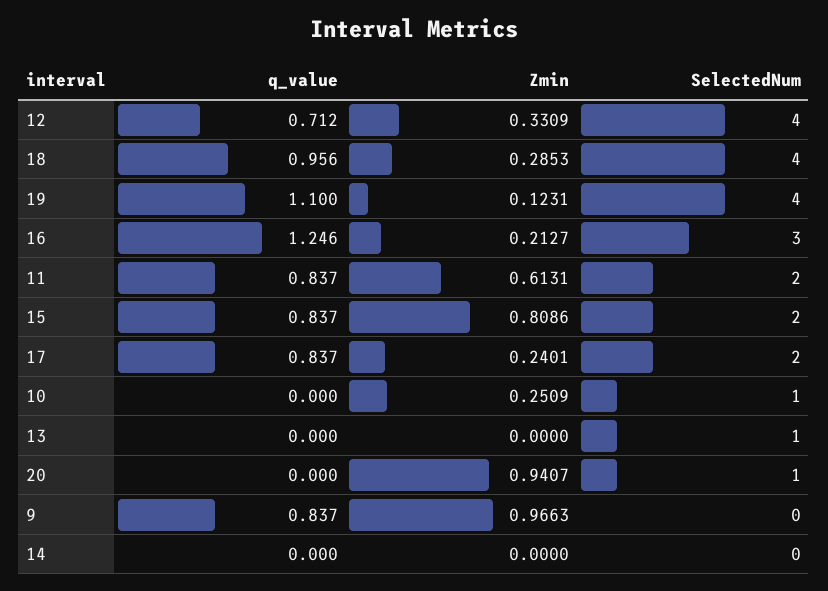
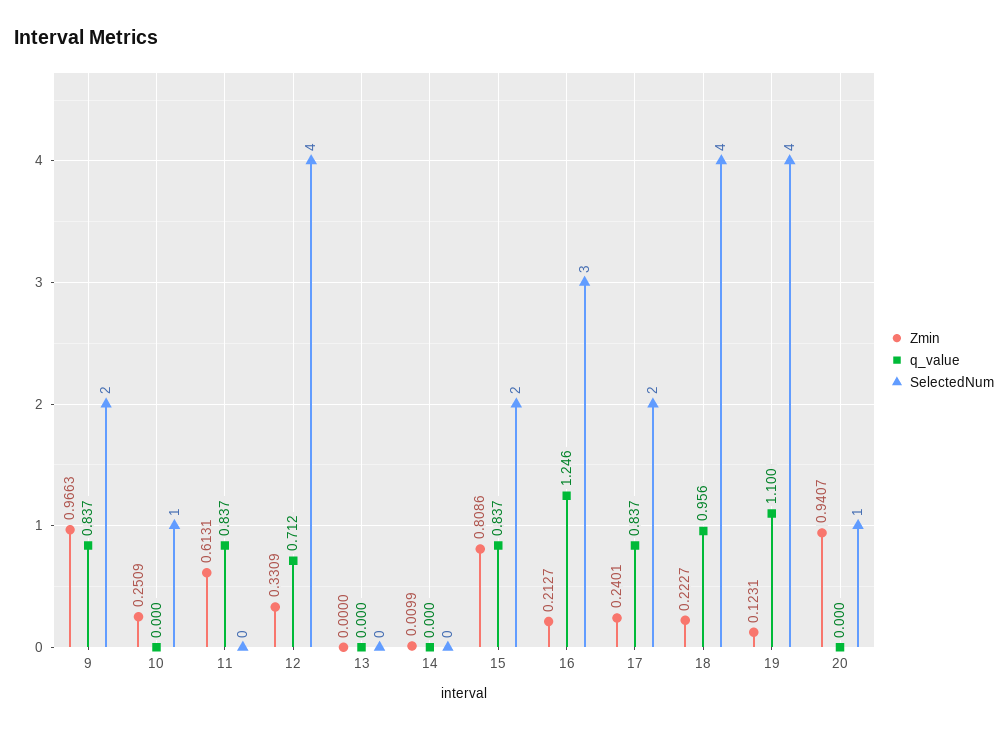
  {
    "q_value": {
      "12": 0.712,
      "18": 0.956,
      "19": 1.1,
      "16": 1.246,
      "11": 0.837,
      "15": 0.837,
      "17": 0.837,
      "10": 0,
      "13": 0,
      "20": 0,
      "9": 0.837,
      "14": 0
    },
    "Zmin": {
      "12": 0.3309,
-     "18": 0.2853,
+     "18": 0.2227,
      "19": 0.1231,
      "16": 0.2127,
      "11": 0.6131,
      "15": 0.8086,
      "17": 0.2401,
      "10": 0.2509,
      "13": 0,
      "20": 0.9407,
      "9": 0.9663,
-     "14": 0
+     "14": 0.0099
    },
    "SelectedNum": {
      "12": 4,
      "18": 4,
      "19": 4,
      "16": 3,
-     "11": 2,
+     "11": 0,
      "15": 2,
      "17": 2,
      "10": 1,
-     "13": 1,
+     "13": 0,
      "20": 1,
-     "9": 0,
+     "9": 2,
      "14": 0
    }
  }

